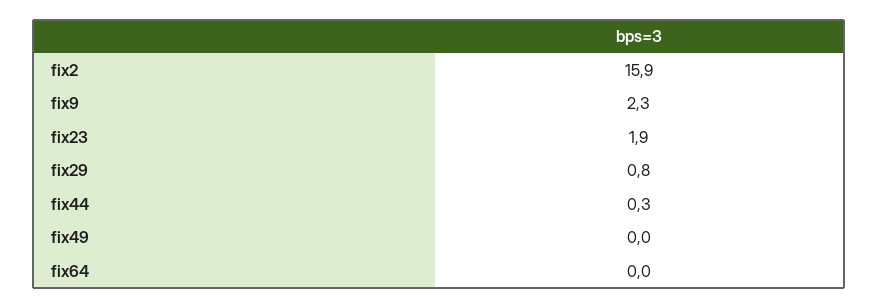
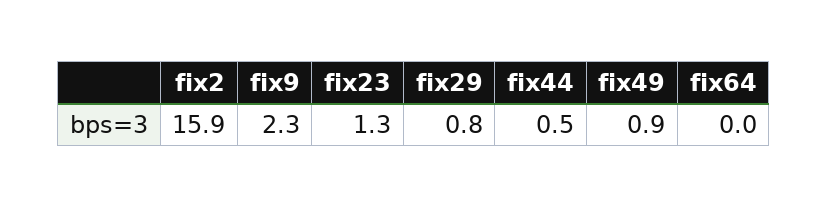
  {
    "fix2": 15.9,
    "fix9": 2.3,
-   "fix23": 1.9,
+   "fix23": 1.3,
    "fix29": 0.8,
-   "fix44": 0.3,
+   "fix44": 0.5,
-   "fix49": 0,
+   "fix49": 0.9,
    "fix64": 0
  }

